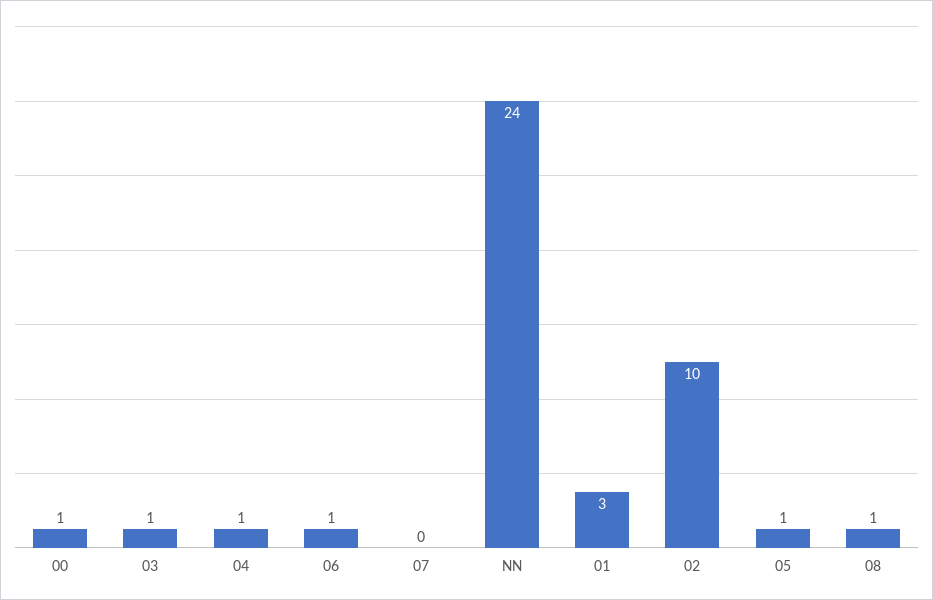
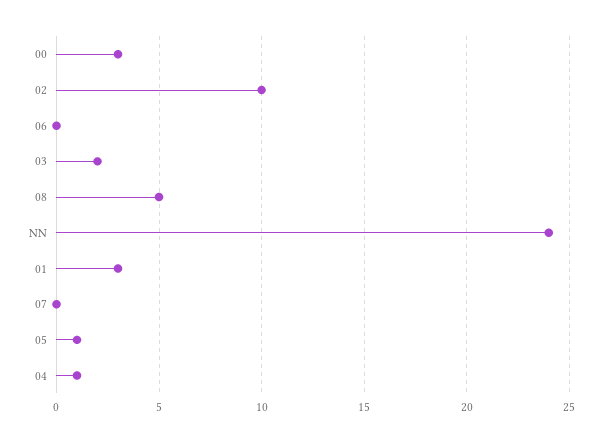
  {
-   "00": 1,
+   "00": 3,
-   "03": 1,
+   "03": 2,
    "04": 1,
-   "06": 1,
+   "06": 0,
    "07": 0,
    "NN": 24,
    "01": 3,
    "02": 10,
    "05": 1,
-   "08": 1
+   "08": 5
  }

